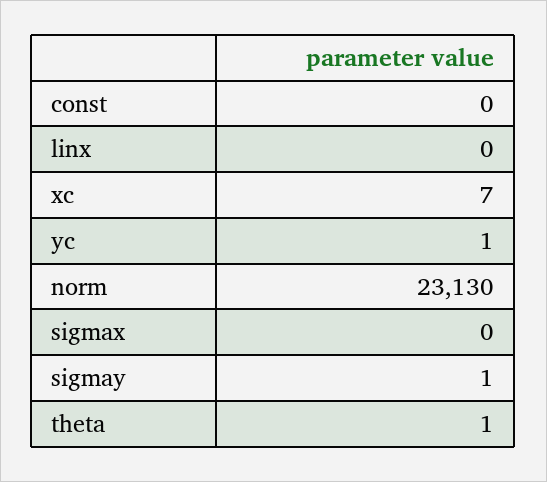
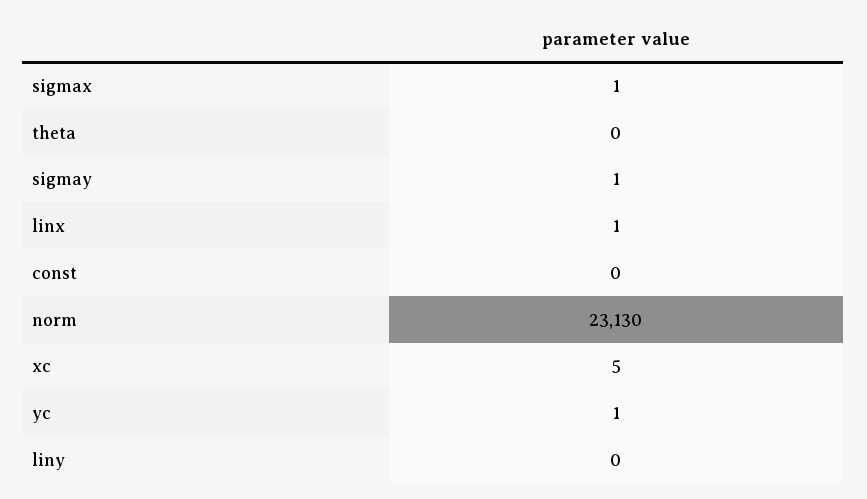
  {
    "const": 0,
-   "linx": 0,
+   "linx": 1,
-   "xc": 7,
+   "xc": 5,
    "yc": 1,
    "norm": 23130,
-   "sigmax": 0,
+   "sigmax": 1,
    "sigmay": 1,
-   "theta": 1
+   "theta": 0,
+   "liny": 0
  }

